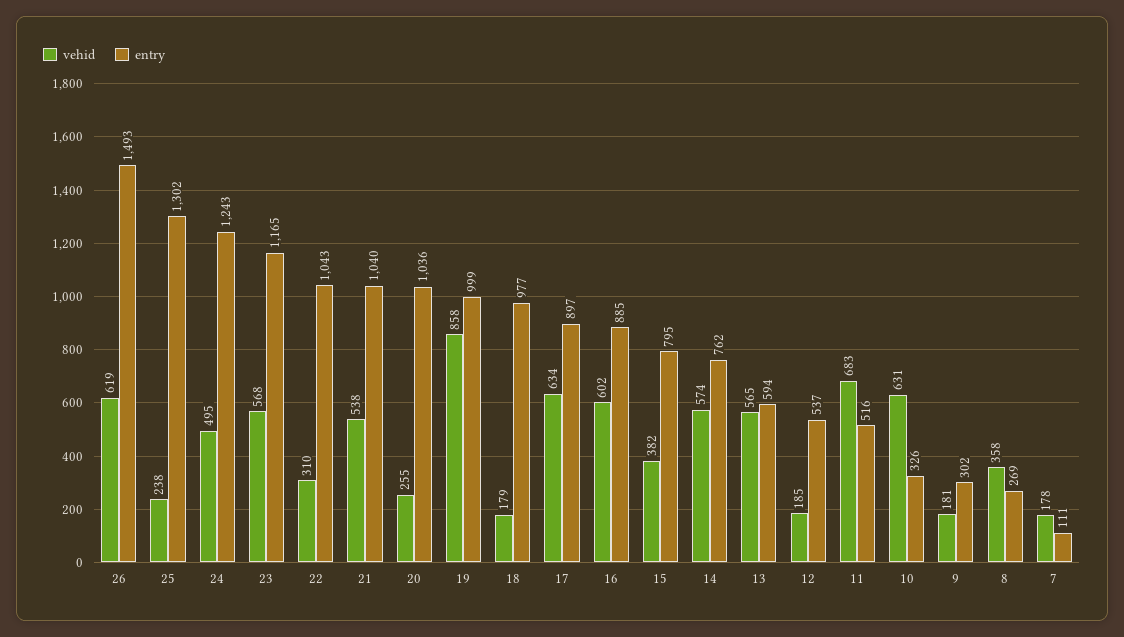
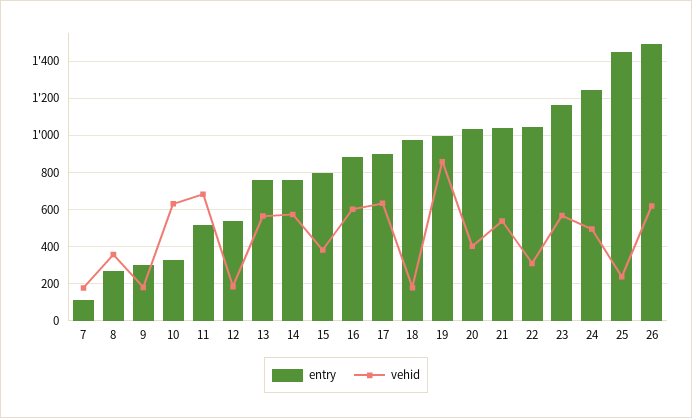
  {
    "vehid": {
      "26": 619,
      "25": 238,
      "24": 495,
      "23": 568,
      "22": 310,
      "21": 538,
-     "20": 255,
+     "20": 400,
      "19": 858,
      "18": 179,
      "17": 634,
      "16": 602,
      "15": 382,
      "14": 574,
      "13": 565,
      "12": 185,
      "11": 683,
      "10": 631,
      "9": 181,
      "8": 358,
      "7": 178
    },
    "entry": {
      "26": 1493,
-     "25": 1302,
+     "25": 1450,
      "24": 1243,
      "23": 1165,
      "22": 1043,
      "21": 1040,
      "20": 1036,
      "19": 999,
      "18": 977,
      "17": 897,
      "16": 885,
      "15": 795,
      "14": 762,
-     "13": 594,
+     "13": 750,
      "12": 537,
      "11": 516,
      "10": 326,
      "9": 302,
      "8": 269,
      "7": 111
    }
  }

